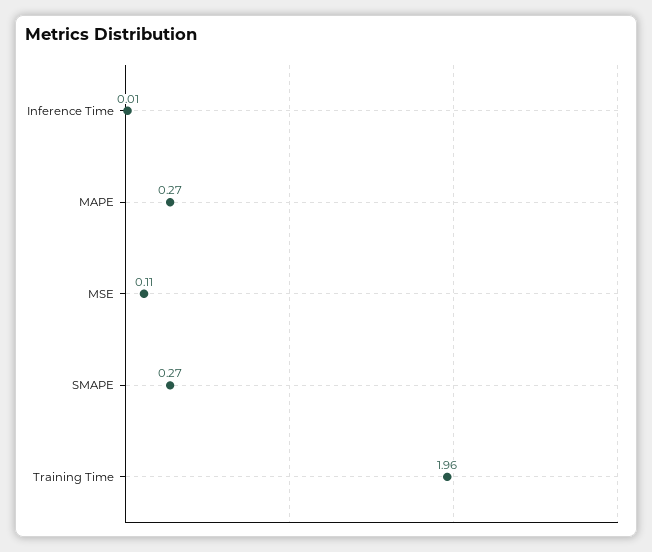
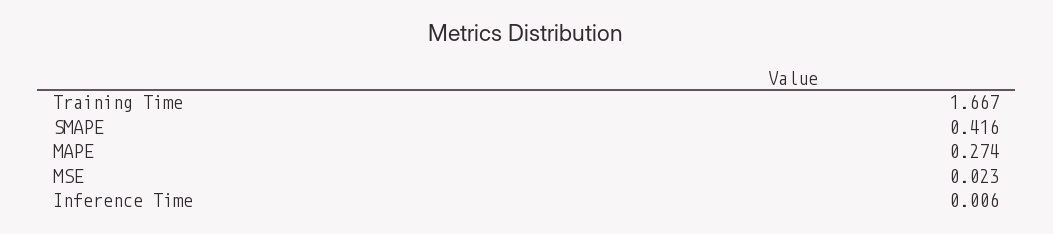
  {
    "Inference Time": 0.006,
    "MAPE": 0.274,
-   "MSE": 0.11,
+   "MSE": 0.023,
-   "SMAPE": 0.27,
+   "SMAPE": 0.416,
-   "Training Time": 1.96
+   "Training Time": 1.667
  }

